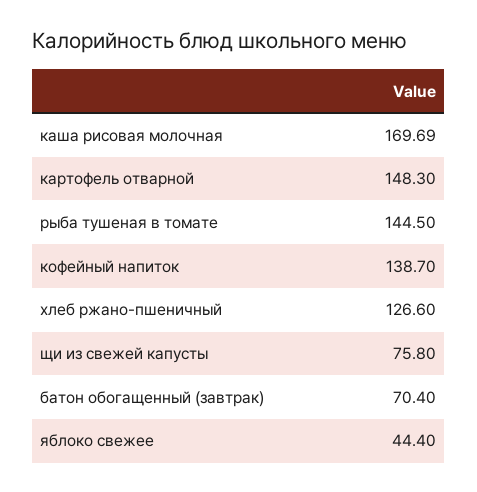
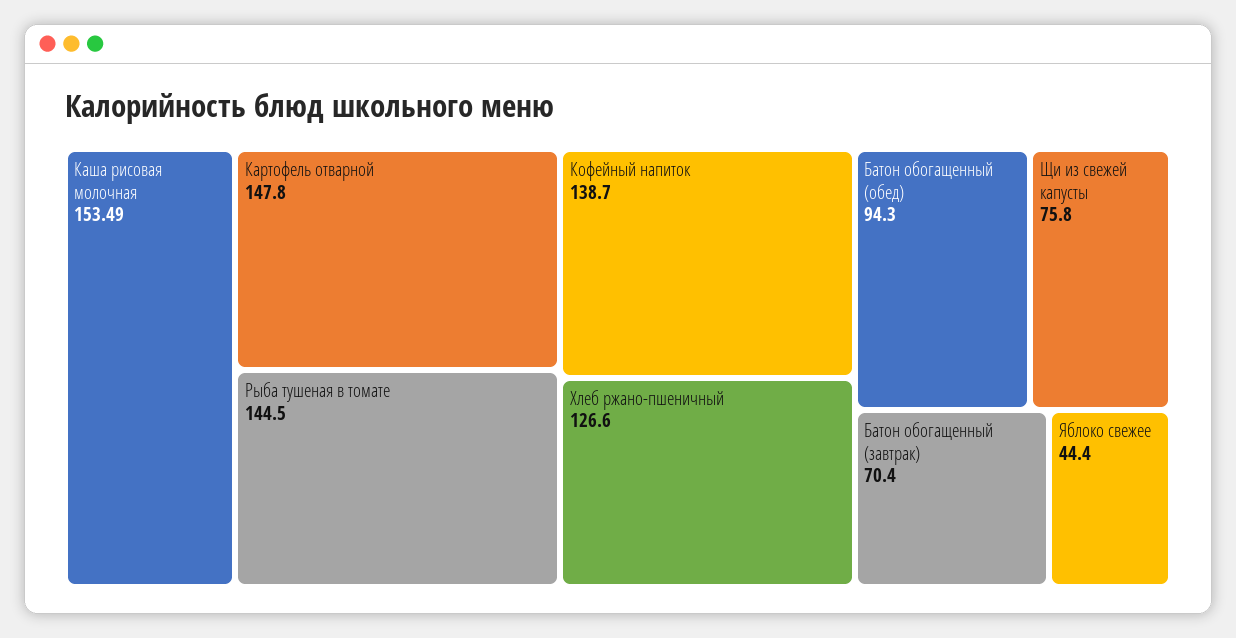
  {
-   "каша рисовая молочная": 169.69,
+   "каша рисовая молочная": 153.49,
-   "картофель отварной": 148.3,
+   "картофель отварной": 147.8,
    "рыба тушеная в томате": 144.5,
    "кофейный напиток": 138.7,
    "хлеб ржано-пшеничный": 126.6,
    "щи из свежей капусты": 75.8,
    "батон обогащенный (завтрак)": 70.4,
-   "яблоко свежее": 44.4
+   "яблоко свежее": 44.4,
+   "Батон обогащенный (обед)": 94.3
  }

